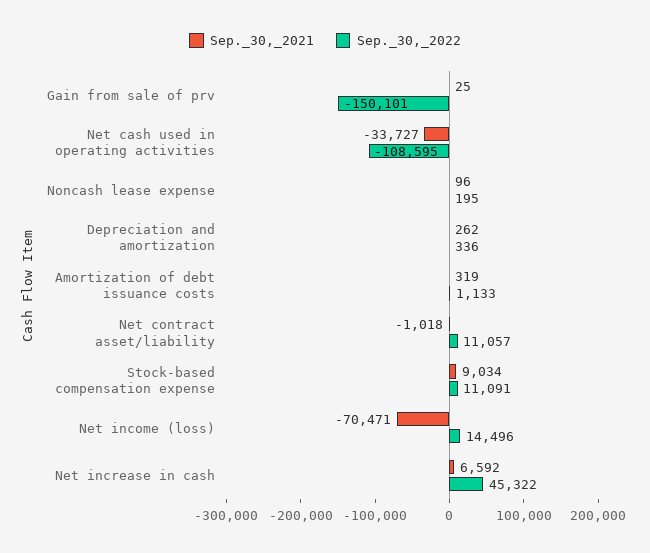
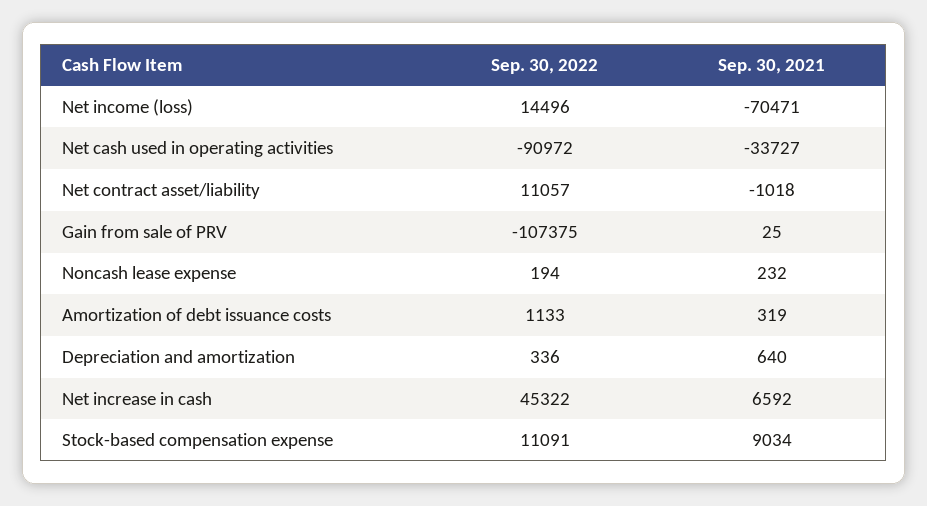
  {
    "Sep._30,_2021": {
      "Gain from sale of prv": 25,
      "Net cash used in operating activities": -33727,
-     "Noncash lease expense": 96,
+     "Noncash lease expense": 232,
-     "Depreciation and amortization": 262,
+     "Depreciation and amortization": 640,
      "Amortization of debt issuance costs": 319,
      "Net contract asset/liability": -1018,
      "Stock-based compensation expense": 9034,
      "Net income (loss)": -70471,
      "Net increase in cash": 6592
    },
    "Sep._30,_2022": {
-     "Gain from sale of prv": -150101,
+     "Gain from sale of prv": -107375,
-     "Net cash used in operating activities": -108595,
+     "Net cash used in operating activities": -90972,
-     "Noncash lease expense": 195,
+     "Noncash lease expense": 194,
      "Depreciation and amortization": 336,
      "Amortization of debt issuance costs": 1133,
      "Net contract asset/liability": 11057,
      "Stock-based compensation expense": 11091,
      "Net income (loss)": 14496,
      "Net increase in cash": 45322
    }
  }

